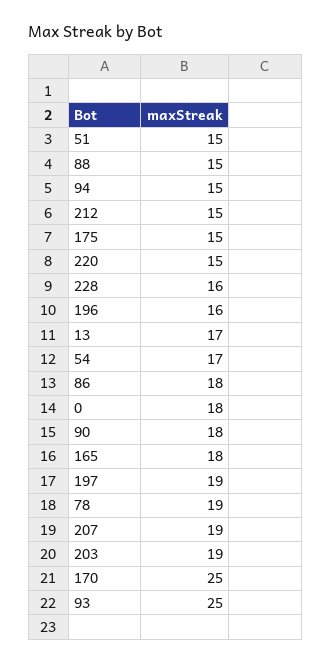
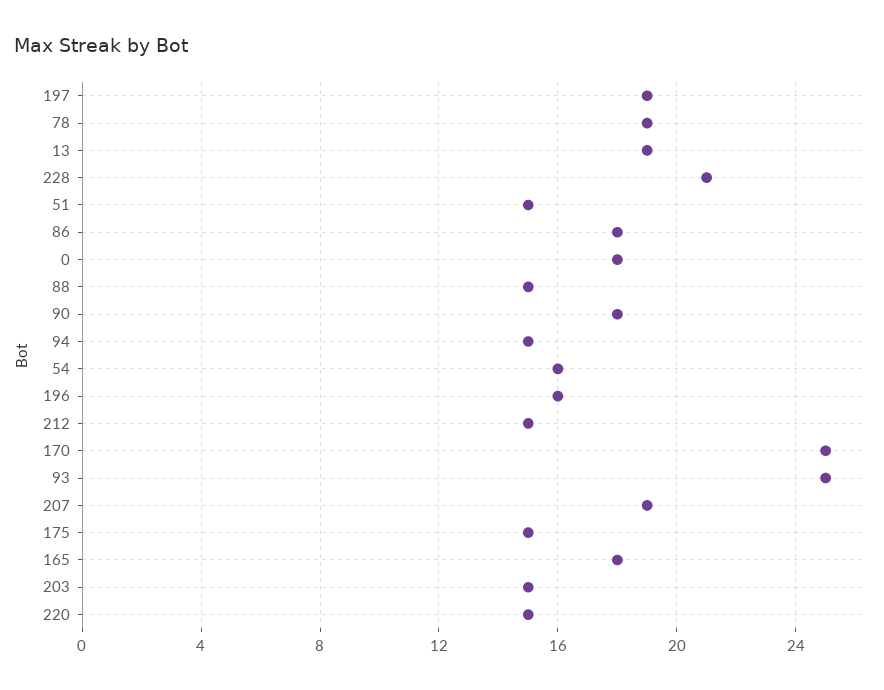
  {
    "51": 15,
    "88": 15,
    "94": 15,
    "212": 15,
    "175": 15,
    "220": 15,
-   "228": 16,
+   "228": 21,
    "196": 16,
-   "13": 17,
+   "13": 19,
-   "54": 17,
+   "54": 16,
    "86": 18,
    "0": 18,
    "90": 18,
    "165": 18,
    "197": 19,
    "78": 19,
    "207": 19,
-   "203": 19,
+   "203": 15,
    "170": 25,
    "93": 25
  }

